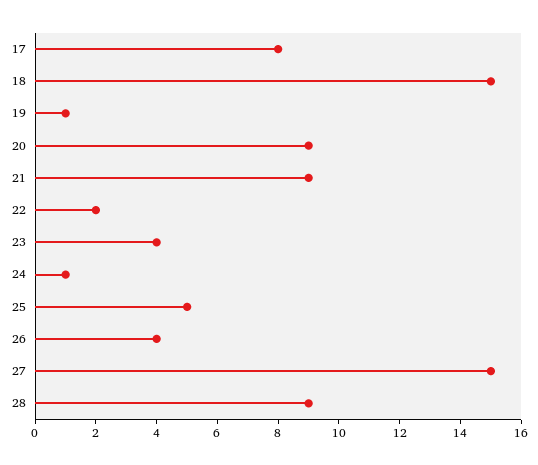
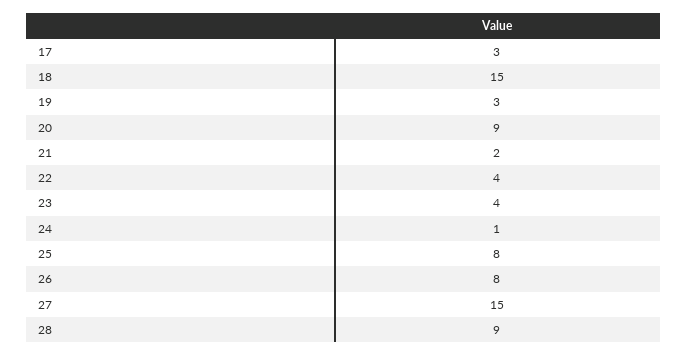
  {
-   "17": 8,
+   "17": 3,
    "18": 15,
-   "19": 1,
+   "19": 3,
    "20": 9,
-   "21": 9,
+   "21": 2,
-   "22": 2,
+   "22": 4,
    "23": 4,
    "24": 1,
-   "25": 5,
+   "25": 8,
-   "26": 4,
+   "26": 8,
    "27": 15,
    "28": 9
  }

